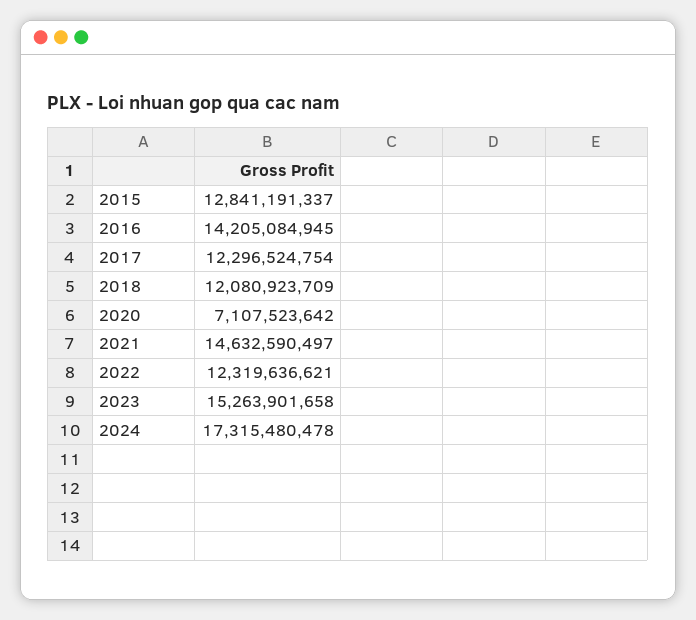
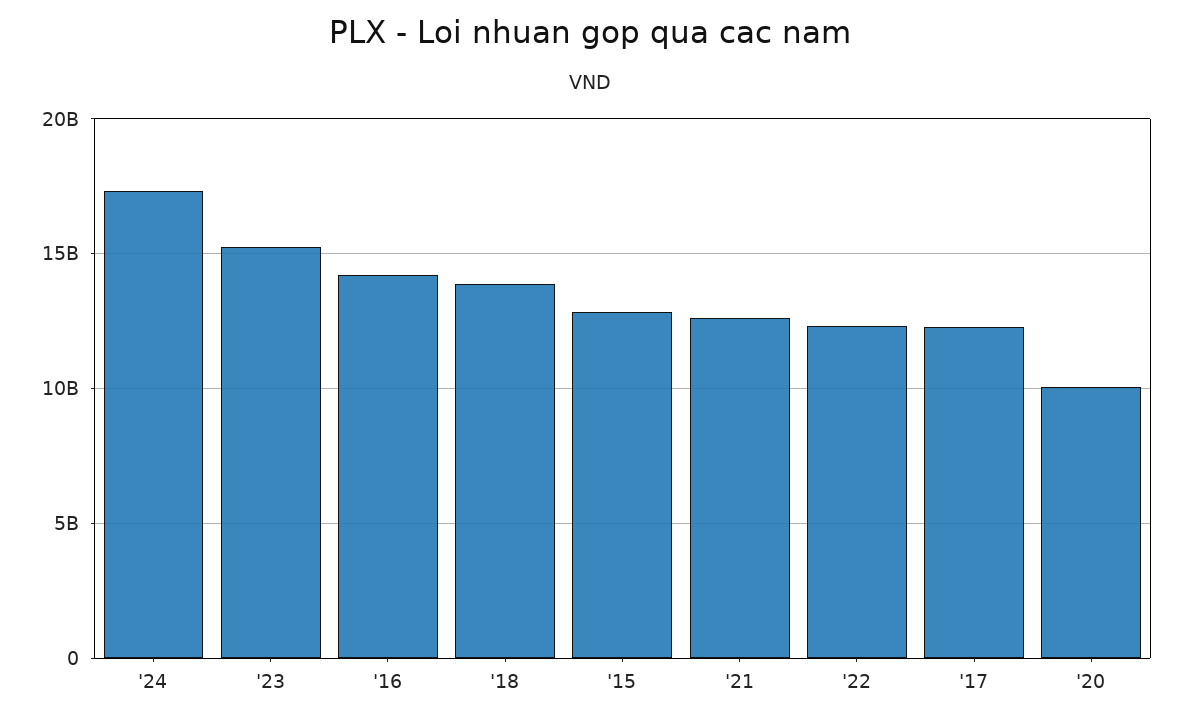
  {
    "2015": 12841191337,
    "2016": 14205084945,
    "2017": 12296524754,
-   "2018": 12080923709,
+   "2018": 14000000000,
-   "2020": 7107523642,
+   "2020": 10000000000,
-   "2021": 14632590497,
+   "2021": 12500000000,
    "2022": 12319636621,
    "2023": 15263901658,
    "2024": 17315480478
  }

